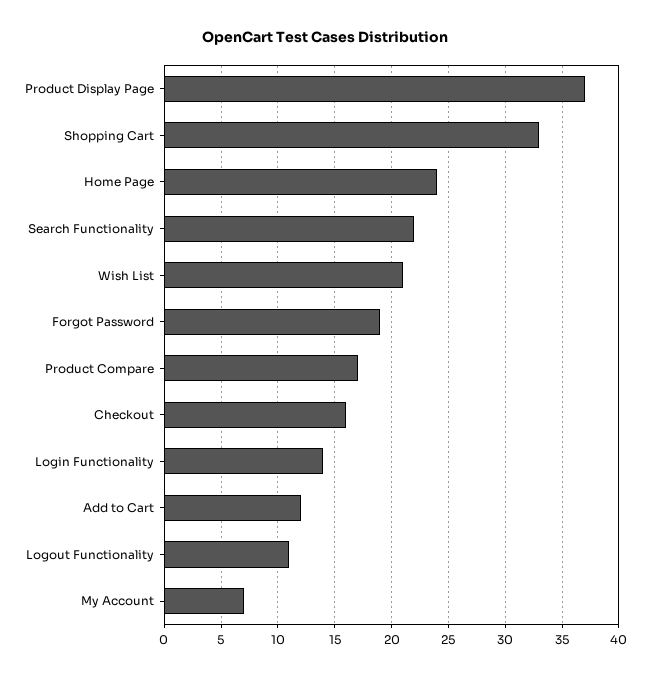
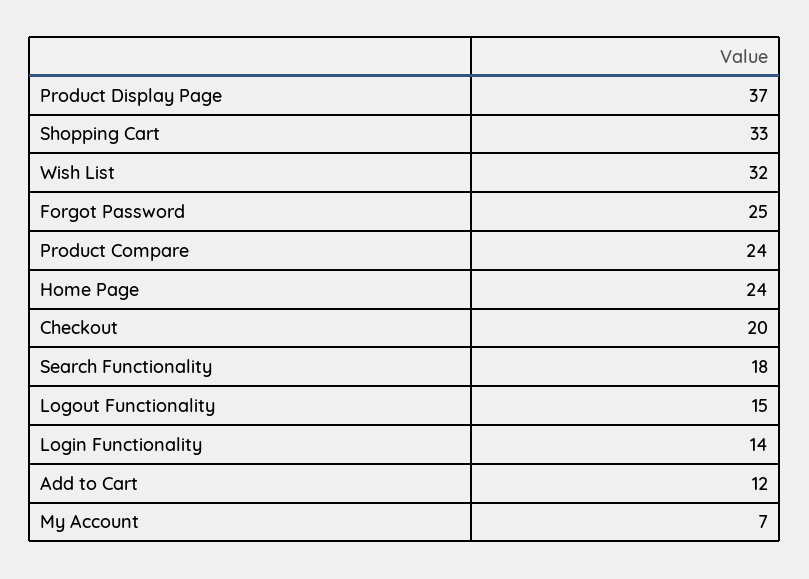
  {
    "Product Display Page": 37,
    "Shopping Cart": 33,
    "Home Page": 24,
-   "Search Functionality": 22,
+   "Search Functionality": 18,
-   "Wish List": 21,
+   "Wish List": 32,
-   "Forgot Password": 19,
+   "Forgot Password": 25,
-   "Product Compare": 17,
+   "Product Compare": 24,
-   "Checkout": 16,
+   "Checkout": 20,
    "Login Functionality": 14,
    "Add to Cart": 12,
-   "Logout Functionality": 11,
+   "Logout Functionality": 15,
    "My Account": 7
  }

